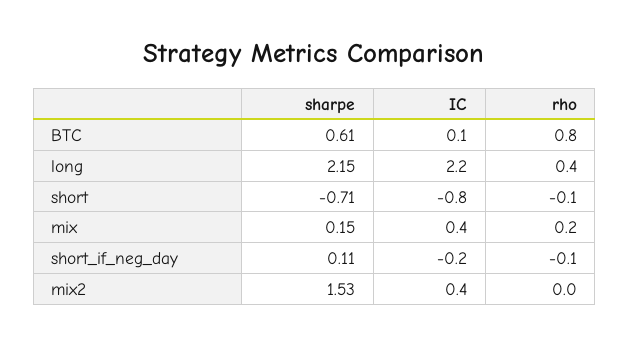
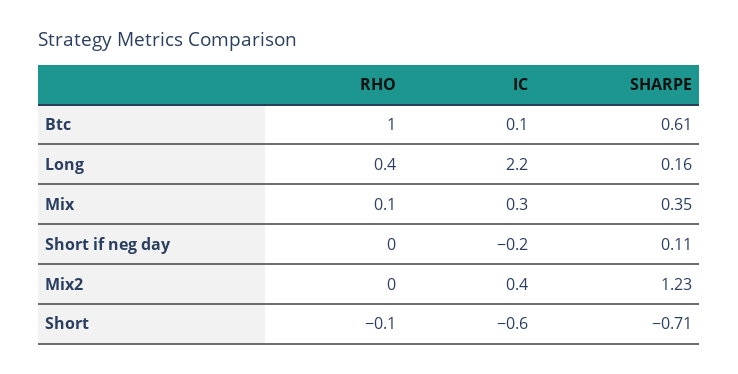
  {
    "sharpe": {
      "BTC": 0.61,
-     "long": 2.15,
+     "long": 0.16,
      "short": -0.71,
-     "mix": 0.15,
+     "mix": 0.35,
      "short_if_neg_day": 0.11,
-     "mix2": 1.53
+     "mix2": 1.23
    },
    "IC": {
      "BTC": 0.1,
      "long": 2.2,
-     "short": -0.8,
+     "short": -0.6,
-     "mix": 0.4,
+     "mix": 0.3,
      "short_if_neg_day": -0.2,
      "mix2": 0.4
    },
    "rho": {
-     "BTC": 0.8,
+     "BTC": 1,
      "long": 0.4,
      "short": -0.1,
-     "mix": 0.2,
+     "mix": 0.1,
-     "short_if_neg_day": -0.1,
+     "short_if_neg_day": 0,
      "mix2": 0
    }
  }

